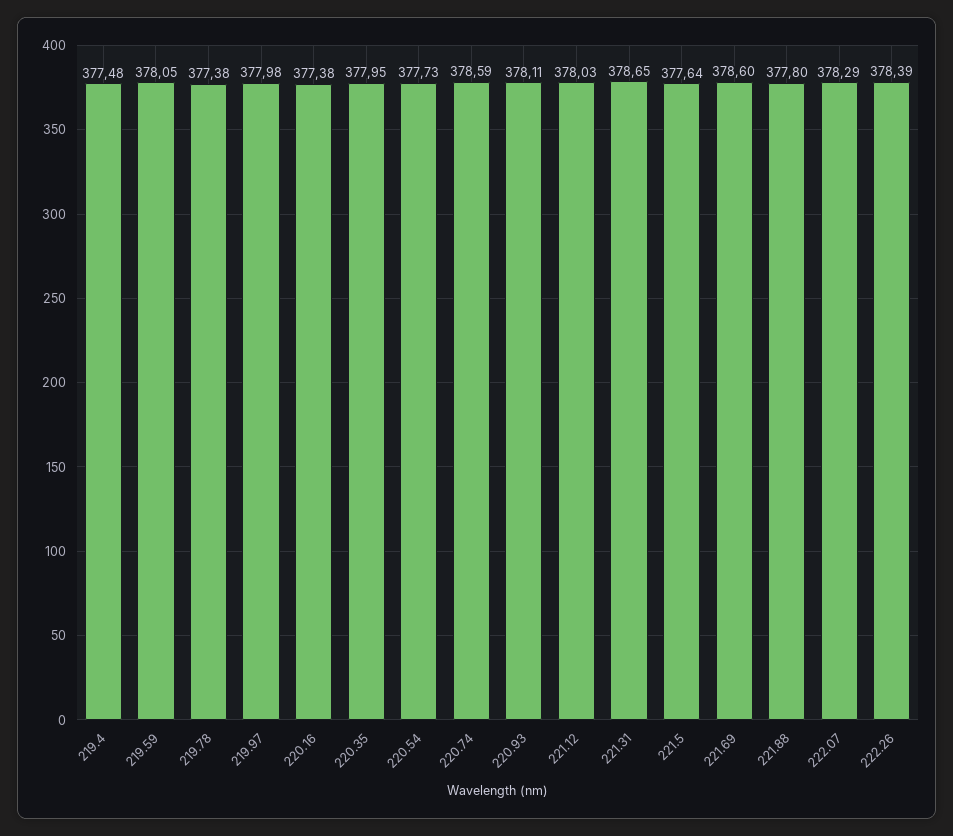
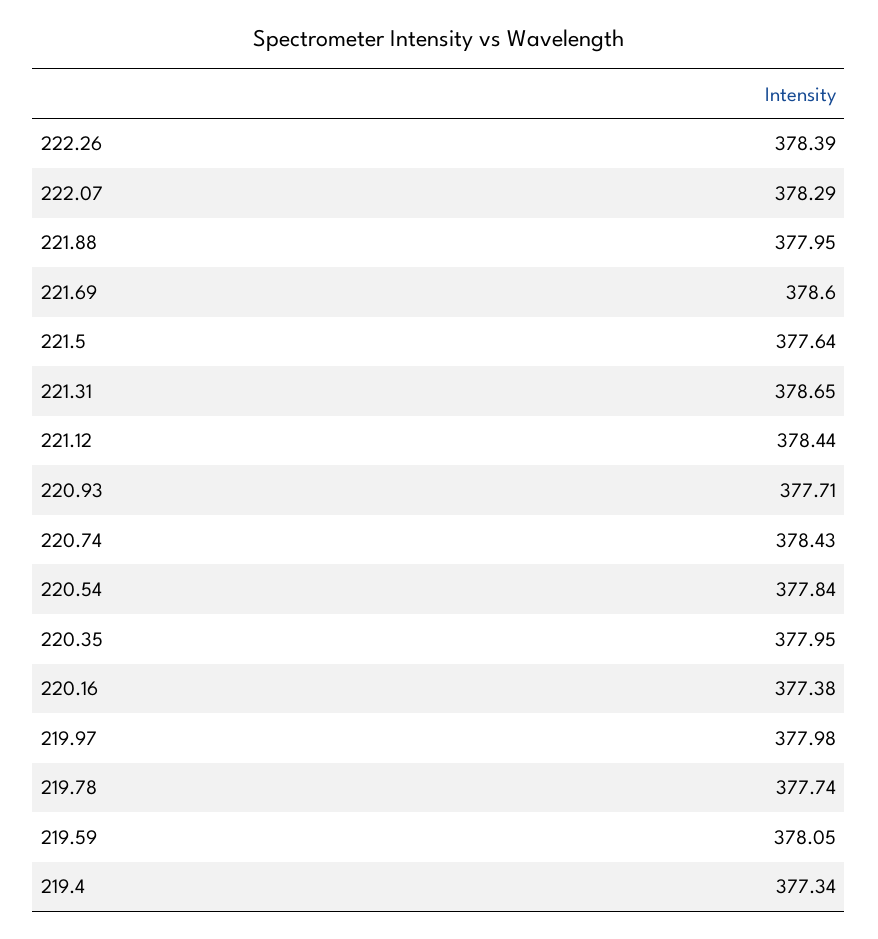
  {
-   "219.4": 377.48,
+   "219.4": 377.34,
    "219.59": 378.05,
-   "219.78": 377.38,
+   "219.78": 377.74,
    "219.97": 377.98,
    "220.16": 377.38,
    "220.35": 377.95,
-   "220.54": 377.73,
+   "220.54": 377.84,
-   "220.74": 378.59,
+   "220.74": 378.43,
-   "220.93": 378.11,
+   "220.93": 377.71,
-   "221.12": 378.03,
+   "221.12": 378.44,
    "221.31": 378.65,
    "221.5": 377.64,
    "221.69": 378.6,
-   "221.88": 377.8,
+   "221.88": 377.95,
    "222.07": 378.29,
    "222.26": 378.39
  }

